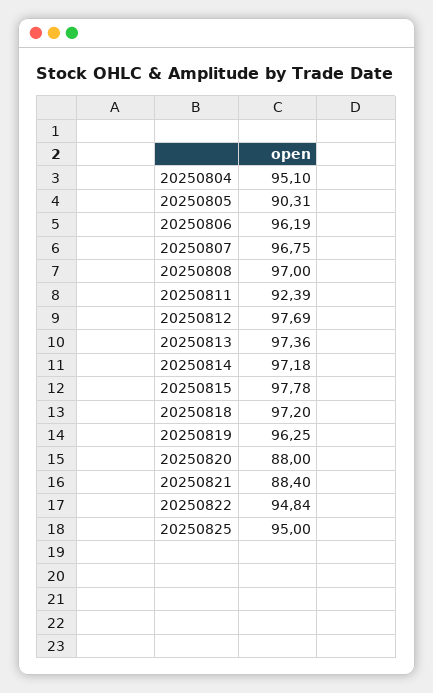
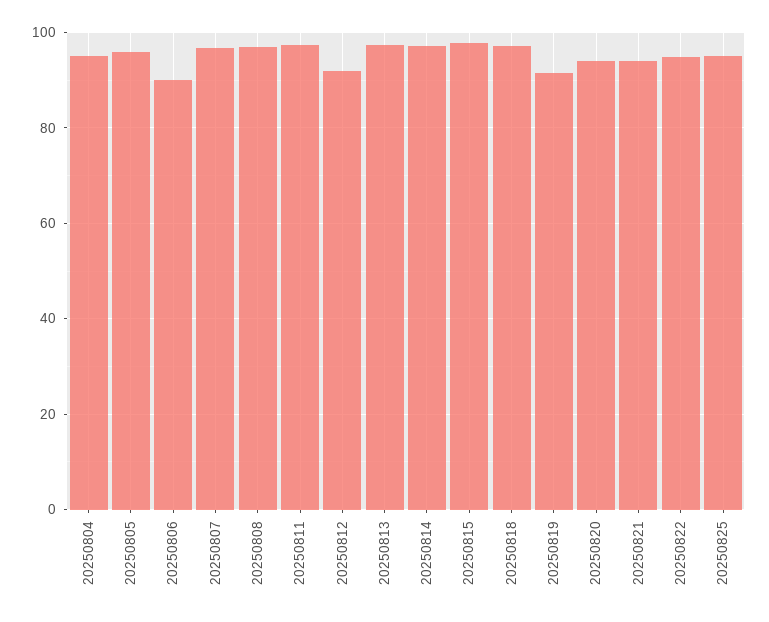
  {
    "20250804": 95.1,
-   "20250805": 90.31,
+   "20250805": 96,
-   "20250806": 96.19,
+   "20250806": 90,
    "20250807": 96.75,
    "20250808": 97,
-   "20250811": 92.39,
+   "20250811": 98,
-   "20250812": 97.69,
+   "20250812": 92,
    "20250813": 97.36,
    "20250814": 97.18,
    "20250815": 97.78,
    "20250818": 97.2,
-   "20250819": 96.25,
+   "20250819": 92,
-   "20250820": 88,
+   "20250820": 94,
-   "20250821": 88.4,
+   "20250821": 94,
    "20250822": 94.84,
    "20250825": 95
  }

